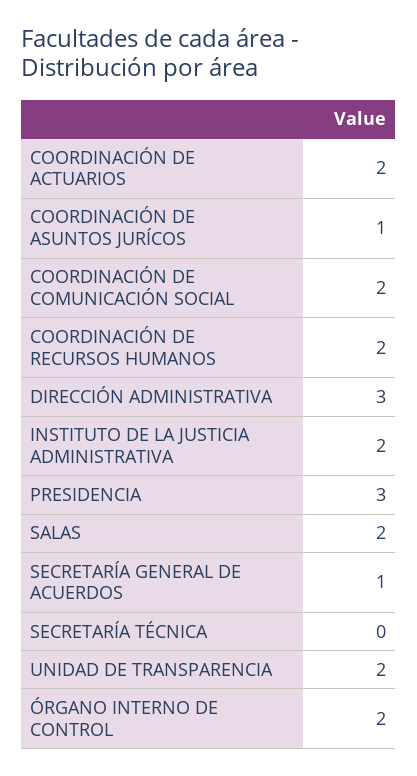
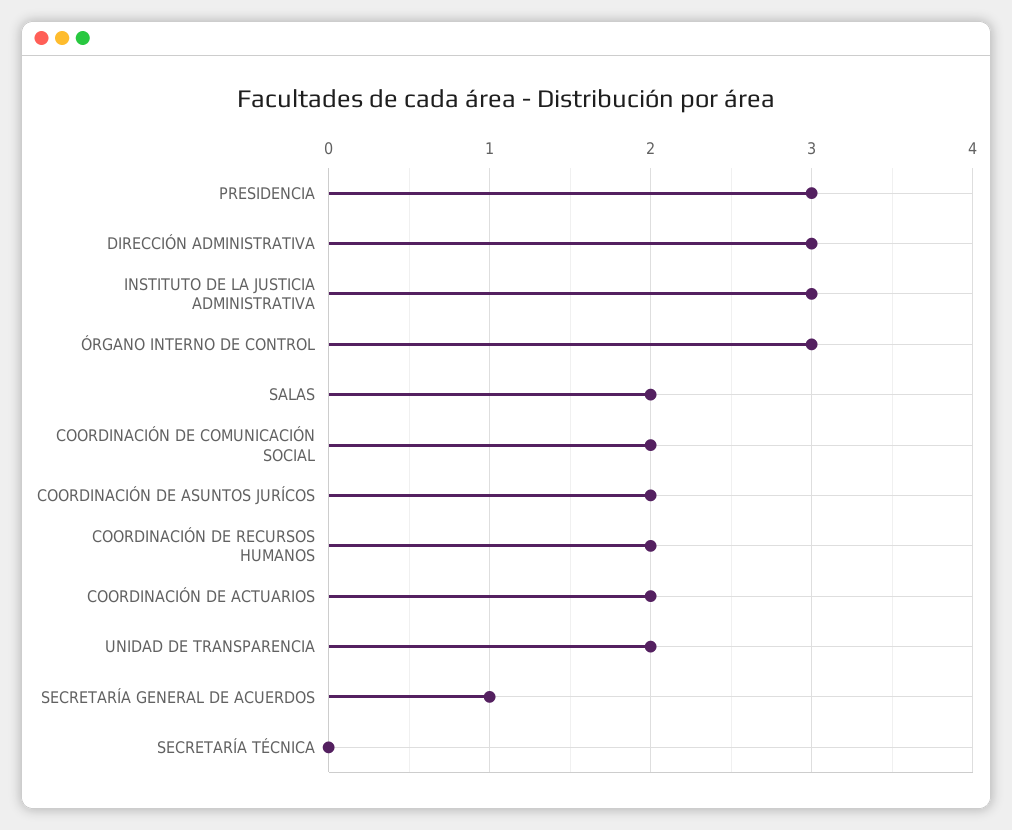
  {
    "COORDINACIÓN DE ACTUARIOS": 2,
-   "COORDINACIÓN DE ASUNTOS JURÍCOS": 1,
+   "COORDINACIÓN DE ASUNTOS JURÍCOS": 2,
    "COORDINACIÓN DE COMUNICACIÓN SOCIAL": 2,
    "COORDINACIÓN DE RECURSOS HUMANOS": 2,
    "DIRECCIÓN ADMINISTRATIVA": 3,
-   "INSTITUTO DE LA JUSTICIA ADMINISTRATIVA": 2,
+   "INSTITUTO DE LA JUSTICIA ADMINISTRATIVA": 3,
    "PRESIDENCIA": 3,
    "SALAS": 2,
    "SECRETARÍA GENERAL DE ACUERDOS": 1,
    "SECRETARÍA TÉCNICA": 0,
    "UNIDAD DE TRANSPARENCIA": 2,
-   "ÓRGANO INTERNO DE CONTROL": 2
+   "ÓRGANO INTERNO DE CONTROL": 3
  }

